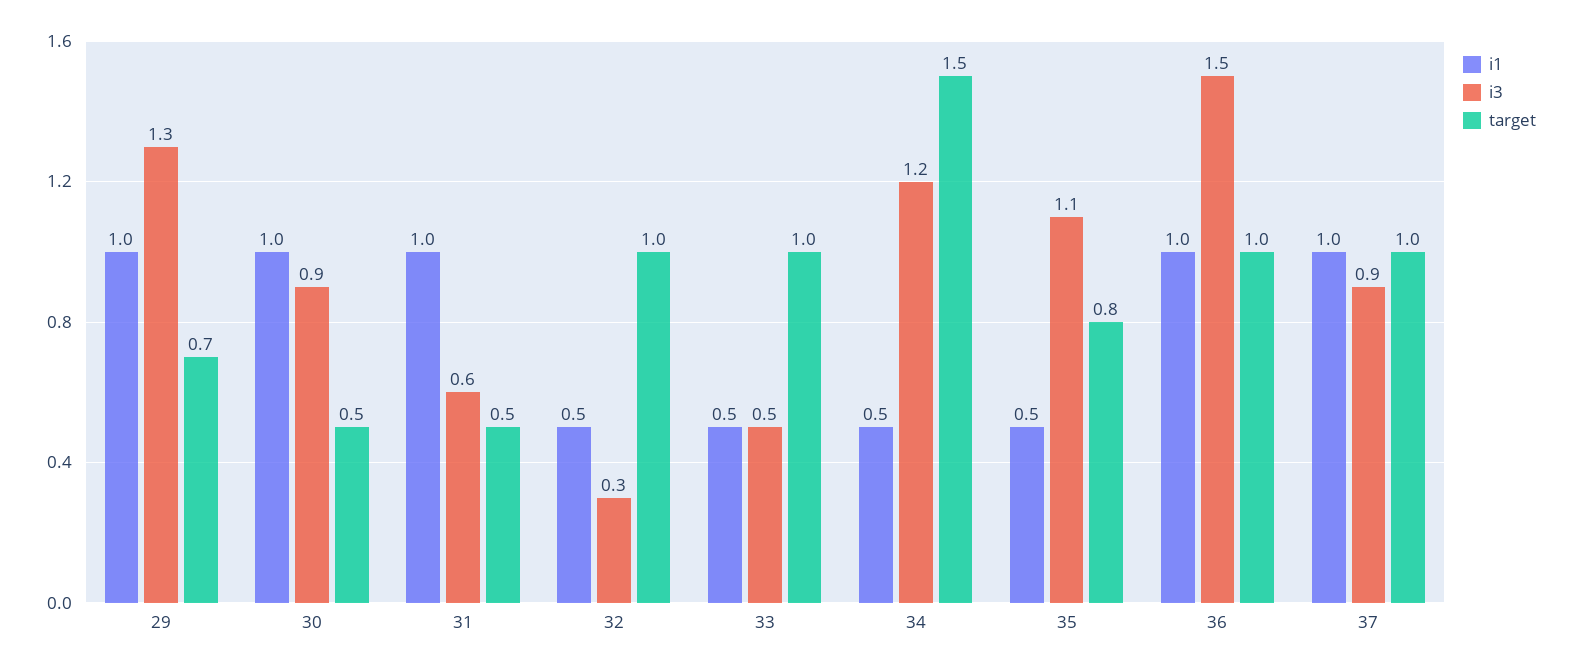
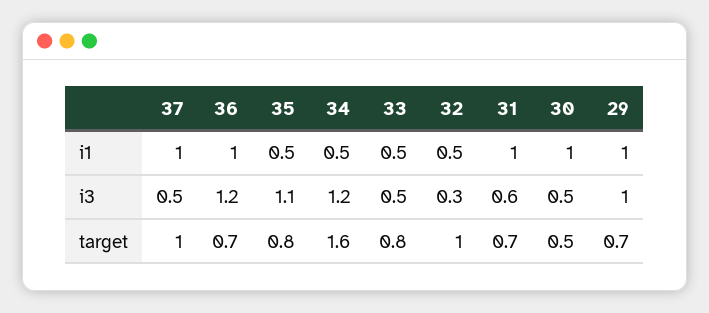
  {
    "i1": {
      "29": 1,
      "30": 1,
      "31": 1,
      "32": 0.5,
      "33": 0.5,
      "34": 0.5,
      "35": 0.5,
      "36": 1,
      "37": 1
    },
    "i3": {
-     "29": 1.3,
+     "29": 1,
-     "30": 0.9,
+     "30": 0.5,
      "31": 0.6,
      "32": 0.3,
      "33": 0.5,
      "34": 1.2,
      "35": 1.1,
-     "36": 1.5,
+     "36": 1.2,
-     "37": 0.9
+     "37": 0.5
    },
    "target": {
      "29": 0.7,
      "30": 0.5,
-     "31": 0.5,
+     "31": 0.7,
      "32": 1,
-     "33": 1,
+     "33": 0.8,
-     "34": 1.5,
+     "34": 1.6,
      "35": 0.8,
-     "36": 1,
+     "36": 0.7,
      "37": 1
    }
  }

